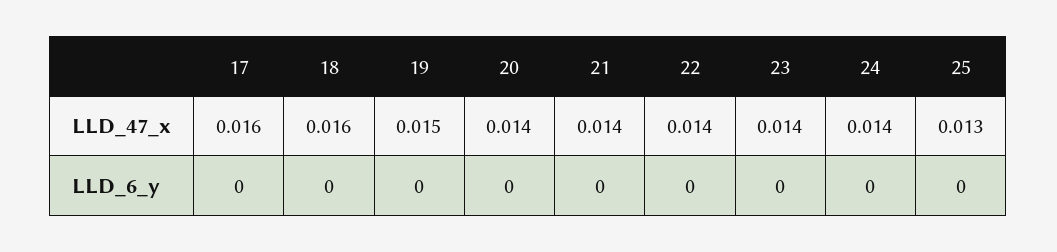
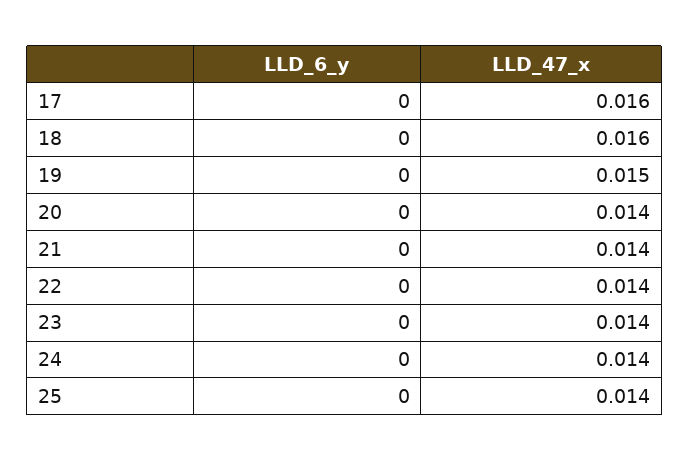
  {
    "17": {
      "LLD_47_x": 0.016,
      "LLD_6_y": 0
    },
    "18": {
      "LLD_47_x": 0.016,
      "LLD_6_y": 0
    },
    "19": {
      "LLD_47_x": 0.015,
      "LLD_6_y": 0
    },
    "20": {
      "LLD_47_x": 0.014,
      "LLD_6_y": 0
    },
    "21": {
      "LLD_47_x": 0.014,
      "LLD_6_y": 0
    },
    "22": {
      "LLD_47_x": 0.014,
      "LLD_6_y": 0
    },
    "23": {
      "LLD_47_x": 0.014,
      "LLD_6_y": 0
    },
    "24": {
      "LLD_47_x": 0.014,
      "LLD_6_y": 0
    },
    "25": {
-     "LLD_47_x": 0.013,
+     "LLD_47_x": 0.014,
      "LLD_6_y": 0
    }
  }

